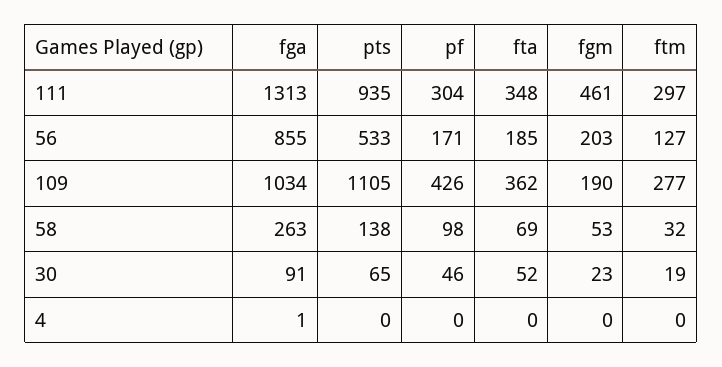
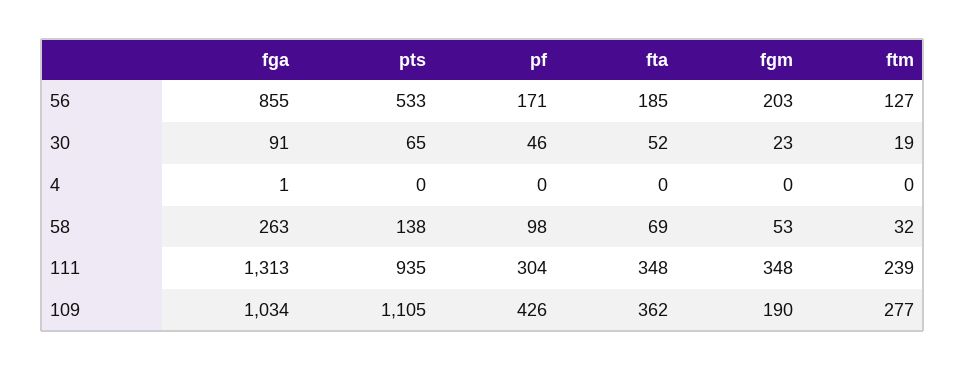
  {
    "fga": {
      "111": 1313,
      "56": 855,
      "109": 1034,
      "58": 263,
      "30": 91,
      "4": 1
    },
    "pts": {
      "111": 935,
      "56": 533,
      "109": 1105,
      "58": 138,
      "30": 65,
      "4": 0
    },
    "pf": {
      "111": 304,
      "56": 171,
      "109": 426,
      "58": 98,
      "30": 46,
      "4": 0
    },
    "fta": {
      "111": 348,
      "56": 185,
      "109": 362,
      "58": 69,
      "30": 52,
      "4": 0
    },
    "fgm": {
-     "111": 461,
+     "111": 348,
      "56": 203,
      "109": 190,
      "58": 53,
      "30": 23,
      "4": 0
    },
    "ftm": {
-     "111": 297,
+     "111": 239,
      "56": 127,
      "109": 277,
      "58": 32,
      "30": 19,
      "4": 0
    }
  }

